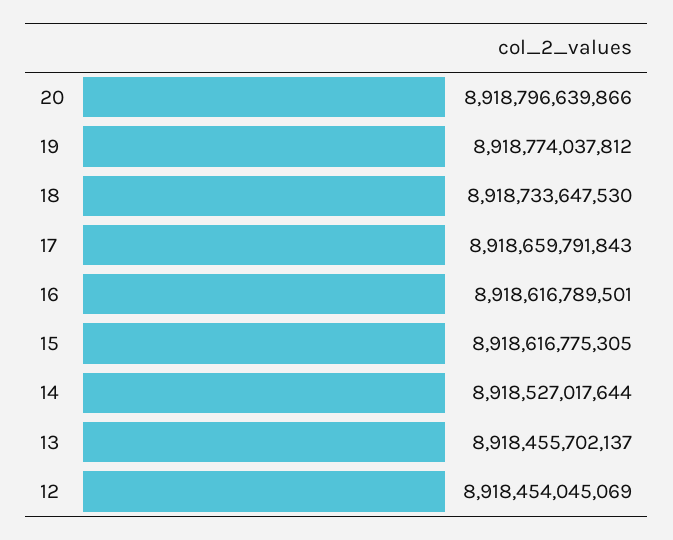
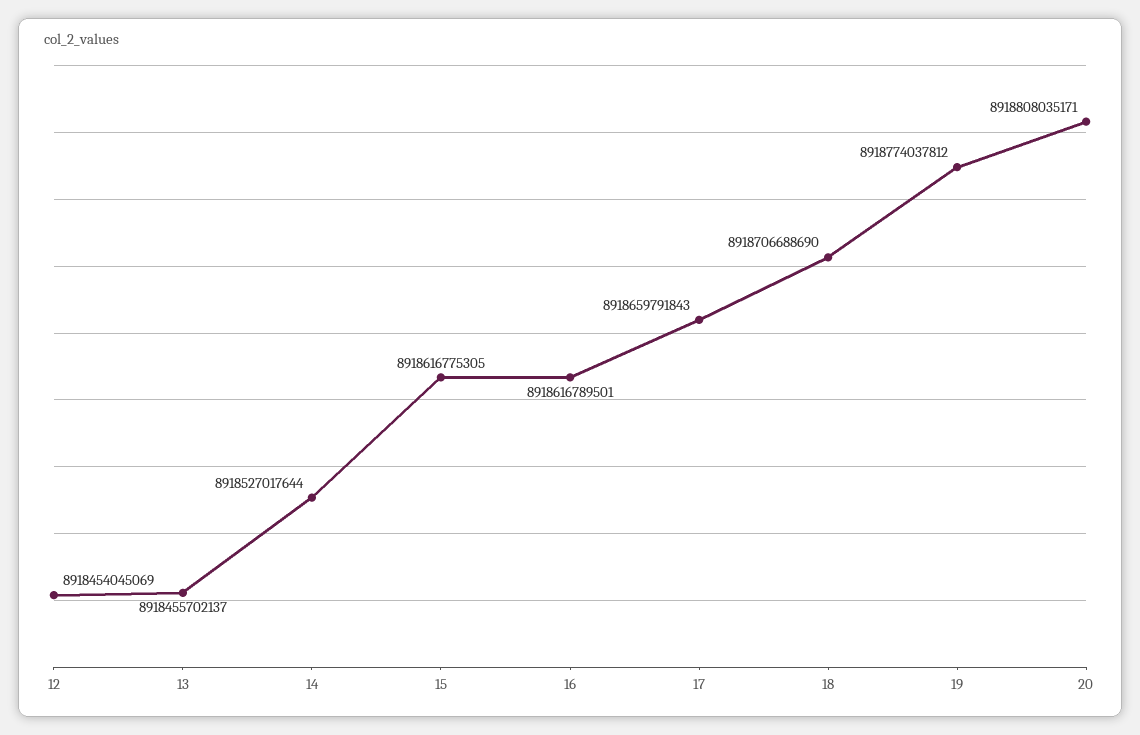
  {
-   "20": 8918796639866,
+   "20": 8918808035171,
    "19": 8918774037812,
-   "18": 8918733647530,
+   "18": 8918706688690,
    "17": 8918659791843,
    "16": 8918616789501,
    "15": 8918616775305,
    "14": 8918527017644,
    "13": 8918455702137,
    "12": 8918454045069
  }

